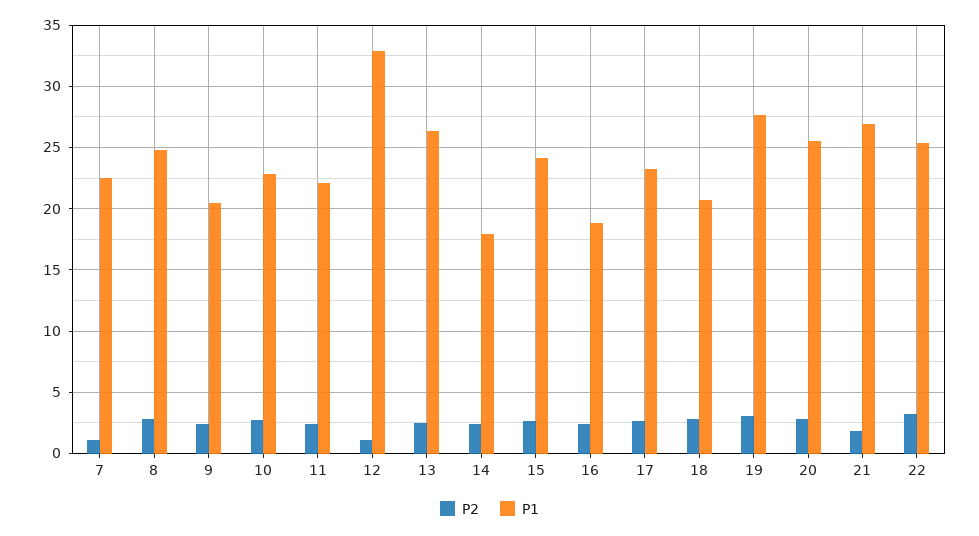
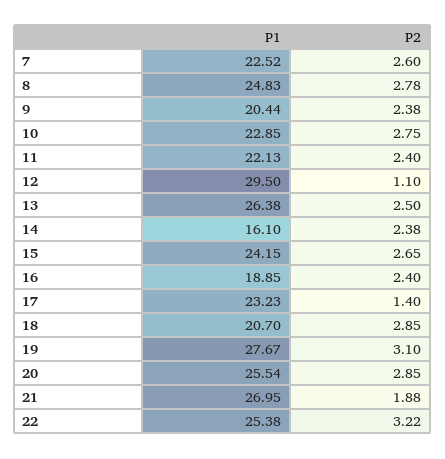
  {
    "P2": {
-     "7": 1,
+     "7": 2.6,
      "8": 2.78,
      "9": 2.38,
      "10": 2.75,
      "11": 2.4,
      "12": 1.1,
      "13": 2.5,
      "14": 2.38,
      "15": 2.65,
      "16": 2.4,
-     "17": 2.5,
+     "17": 1.4,
      "18": 2.85,
      "19": 3.1,
      "20": 2.85,
      "21": 1.88,
      "22": 3.22
    },
    "P1": {
      "7": 22.52,
      "8": 24.83,
      "9": 20.44,
      "10": 22.85,
      "11": 22.13,
-     "12": 33,
+     "12": 29.5,
      "13": 26.38,
-     "14": 18,
+     "14": 16.1,
      "15": 24.15,
      "16": 18.85,
      "17": 23.23,
      "18": 20.7,
      "19": 27.67,
      "20": 25.54,
      "21": 26.95,
      "22": 25.38
    }
  }

